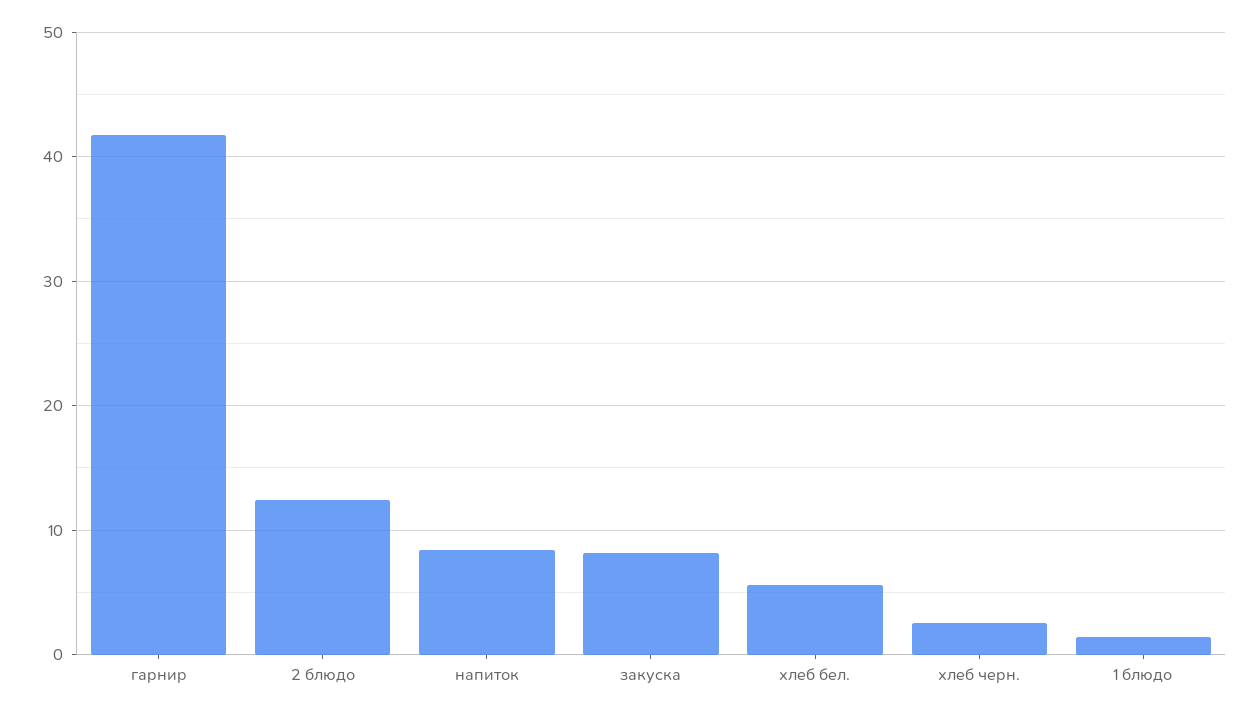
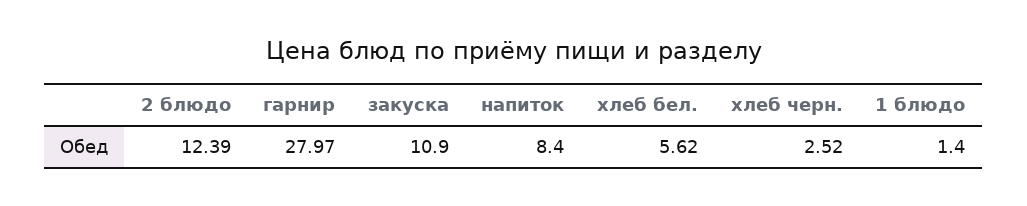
  {
-   "гарнир": 42,
+   "гарнир": 27.97,
    "2 блюдо": 12.39,
    "напиток": 8.4,
-   "закуска": 8,
+   "закуска": 10.9,
    "хлеб бел.": 5.62,
    "хлеб черн.": 2.52,
    "1 блюдо": 1.4
  }

